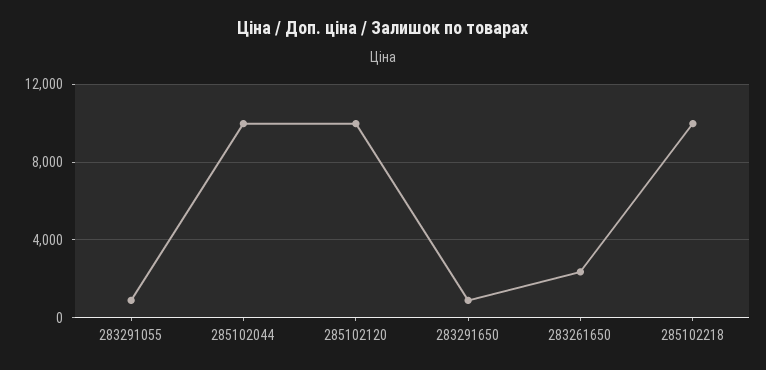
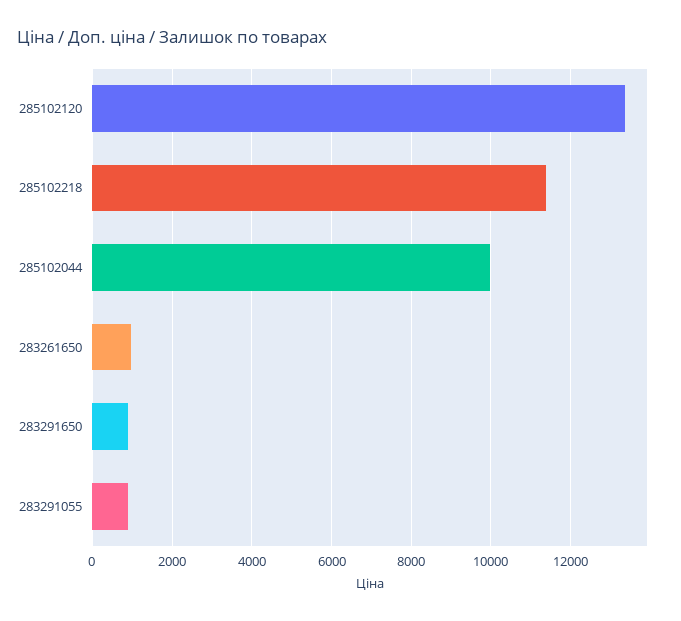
  {
    "283291055": 800,
    "285102044": 10000,
-   "285102120": 10000,
+   "285102120": 13400,
    "283291650": 800,
-   "283261650": 2500,
+   "283261650": 1000,
-   "285102218": 10000
+   "285102218": 11400
  }

